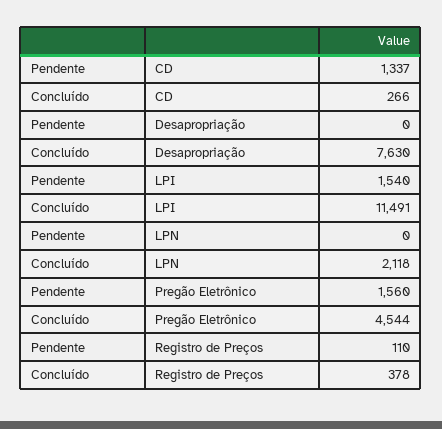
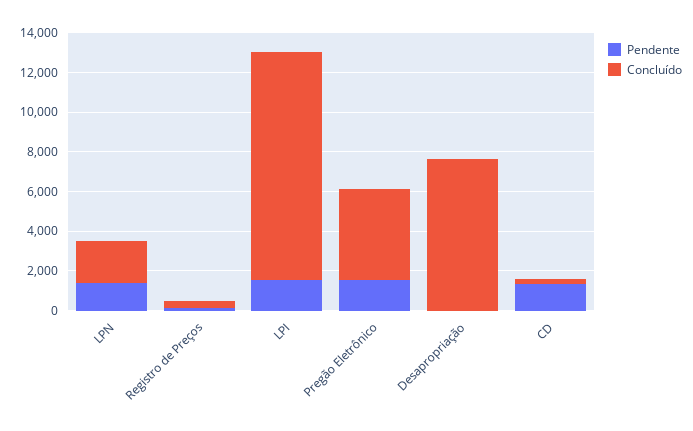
  {
    "Pendente": {
      "CD": 1337,
      "Desapropriação": 0,
      "LPI": 1540,
-     "LPN": 0,
+     "LPN": 1500,
      "Pregão Eletrônico": 1560,
      "Registro de Preços": 110
    },
    "Concluído": {
      "CD": 266,
      "Desapropriação": 7630,
      "LPI": 11491,
      "LPN": 2118,
      "Pregão Eletrônico": 4544,
      "Registro de Preços": 378
    }
  }

